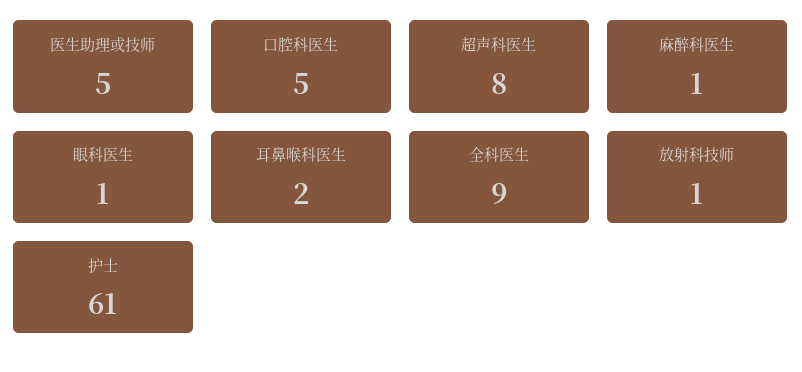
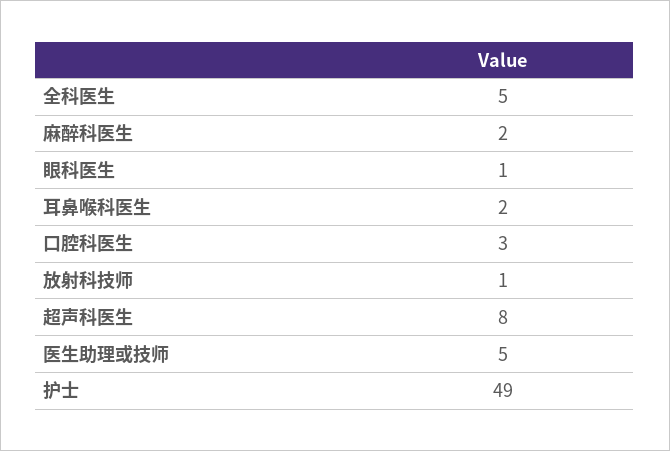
  {
    "医生助理或技师": 5,
-   "口腔科医生": 5,
+   "口腔科医生": 3,
    "超声科医生": 8,
-   "麻醉科医生": 1,
+   "麻醉科医生": 2,
    "眼科医生": 1,
    "耳鼻喉科医生": 2,
-   "全科医生": 9,
+   "全科医生": 5,
    "放射科技师": 1,
-   "护士": 61
+   "护士": 49
  }

